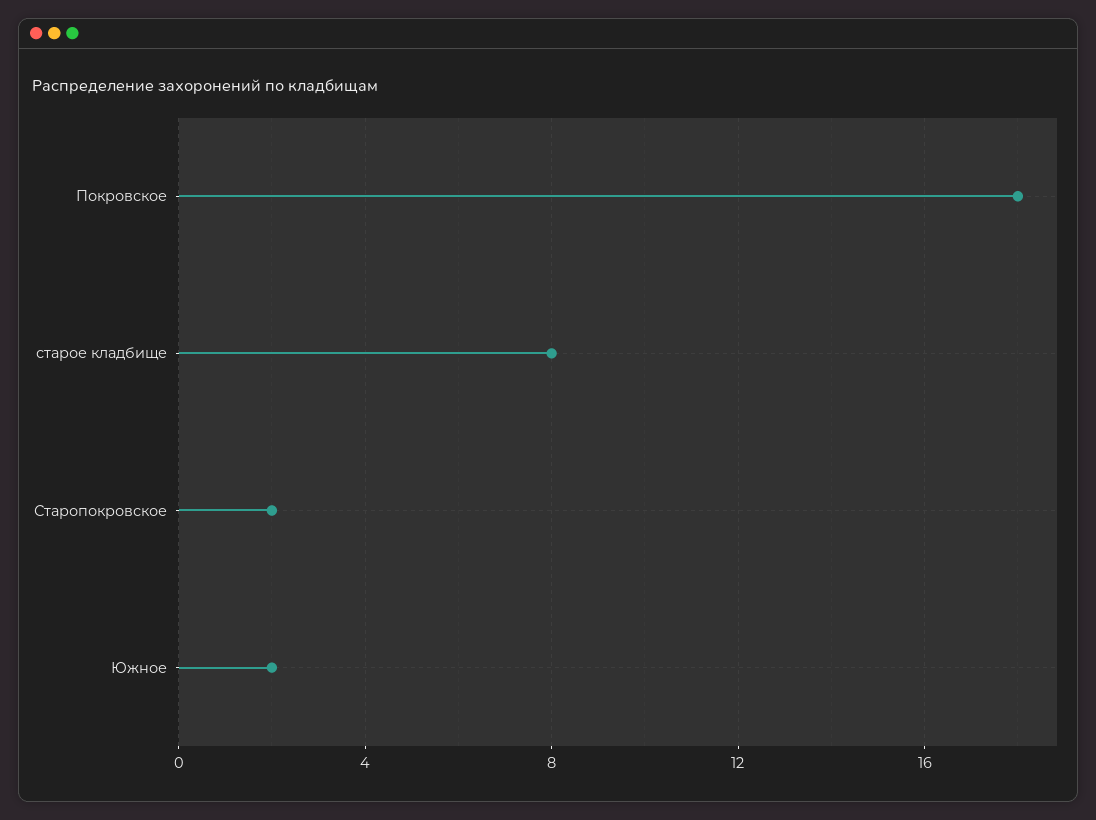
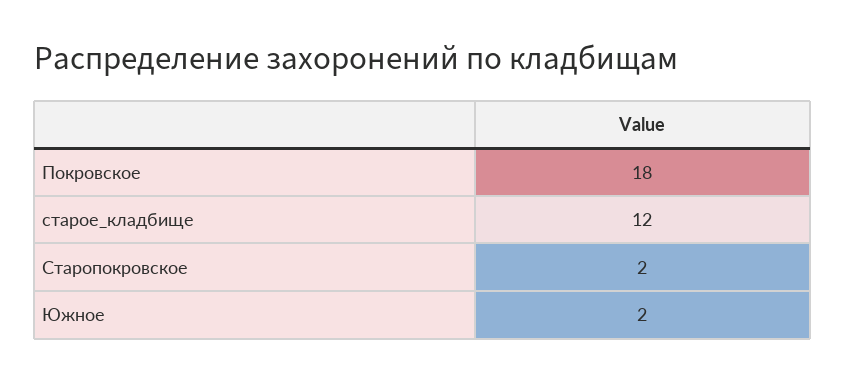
  {
    "Покровское": 18,
-   "старое кладбище": 8,
+   "старое кладбище": 12,
    "Старопокровское": 2,
    "Южное": 2
  }

